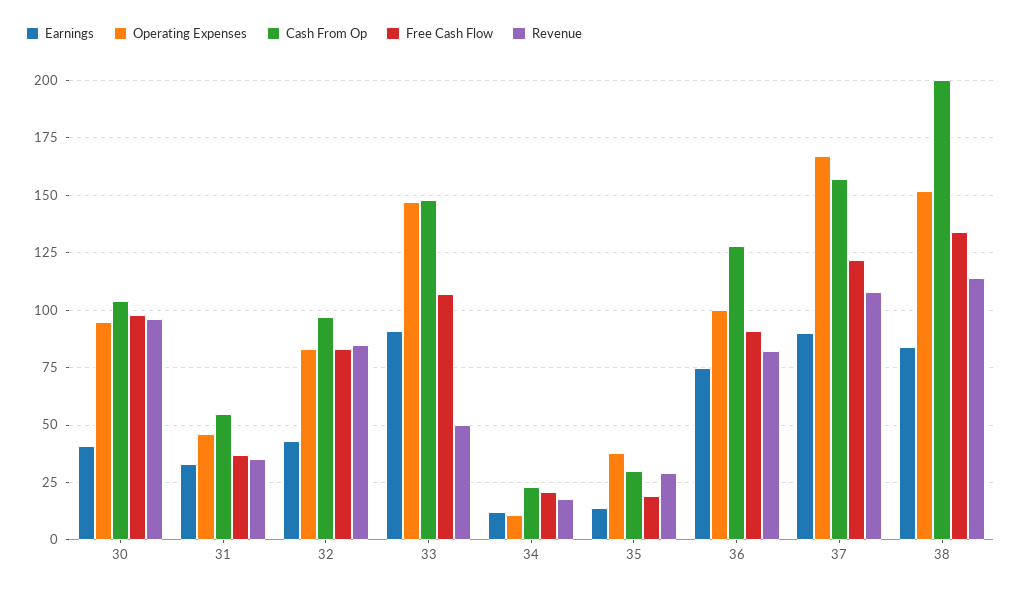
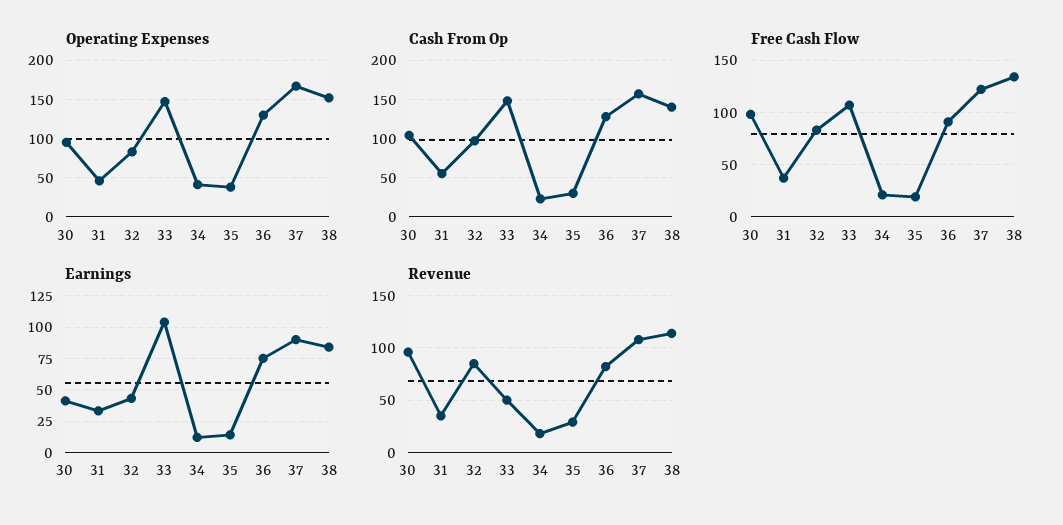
  {
    "Earnings": {
      "30": 40,
      "31": 35,
      "32": 45,
-     "33": 90,
+     "33": 105,
      "34": 10,
      "35": 15,
      "36": 75,
      "37": 90,
      "38": 85
    },
    "Operating Expenses": {
      "30": 95,
      "31": 45,
      "32": 85,
      "33": 145,
-     "34": 10,
+     "34": 40,
      "35": 40,
-     "36": 100,
+     "36": 130,
      "37": 165,
      "38": 150
    },
    "Cash From Op": {
      "30": 105,
      "31": 55,
      "32": 95,
      "33": 150,
      "34": 25,
      "35": 30,
      "36": 130,
      "37": 155,
-     "38": 200
+     "38": 140
    },
    "Free Cash Flow": {
      "30": 100,
      "31": 35,
      "32": 85,
      "33": 105,
      "34": 20,
      "35": 20,
      "36": 90,
      "37": 120,
      "38": 135
    },
    "Revenue": {
      "30": 95,
      "31": 35,
      "32": 85,
      "33": 50,
      "34": 20,
      "35": 30,
      "36": 80,
      "37": 110,
      "38": 115
    }
  }

